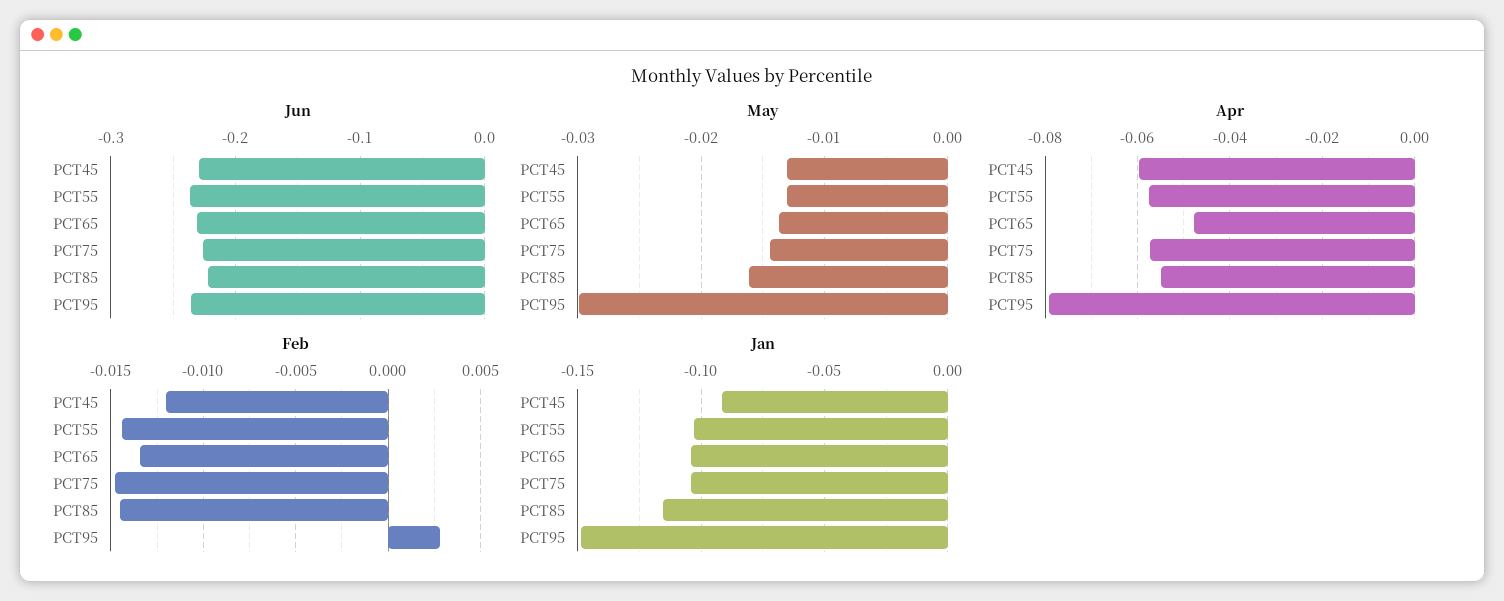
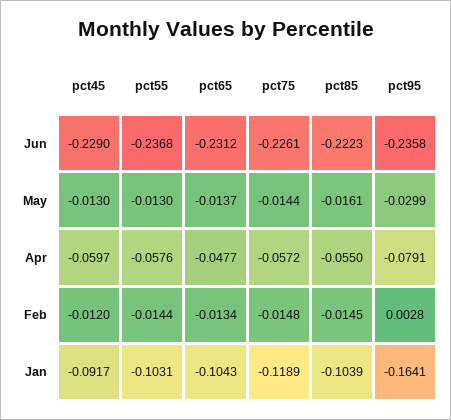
  {
    "Jun": {
      "PCT45": -0.229,
      "PCT55": -0.2368,
      "PCT65": -0.2312,
      "PCT75": -0.2261,
      "PCT85": -0.2223,
      "PCT95": -0.2358
    },
    "May": {
      "PCT45": -0.013,
      "PCT55": -0.013,
      "PCT65": -0.0137,
      "PCT75": -0.0144,
      "PCT85": -0.0161,
      "PCT95": -0.0299
    },
    "Apr": {
      "PCT45": -0.0597,
      "PCT55": -0.0576,
      "PCT65": -0.0477,
      "PCT75": -0.0572,
      "PCT85": -0.055,
      "PCT95": -0.0791
    },
    "Feb": {
      "PCT45": -0.012,
      "PCT55": -0.0144,
      "PCT65": -0.0134,
      "PCT75": -0.0148,
      "PCT85": -0.0145,
      "PCT95": 0.0028
    },
    "Jan": {
      "PCT45": -0.0917,
      "PCT55": -0.1031,
      "PCT65": -0.1043,
-     "PCT75": -0.105,
+     "PCT75": -0.1189,
-     "PCT85": -0.115,
+     "PCT85": -0.1039,
-     "PCT95": -0.15
+     "PCT95": -0.1641
    }
  }

